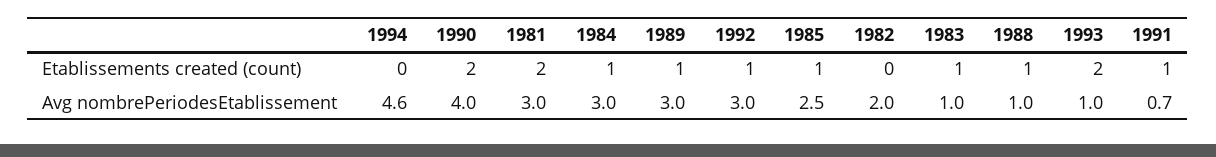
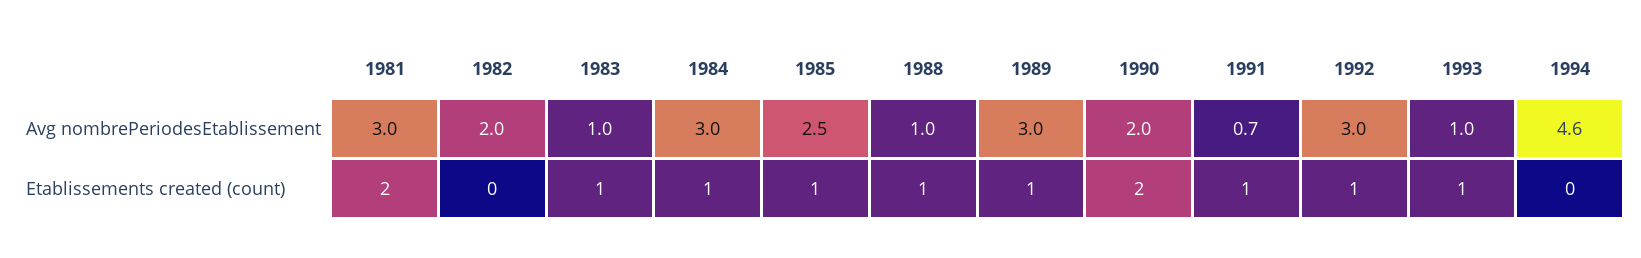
  {
    "1994": {
      "Etablissements created (count)": 0,
      "Avg nombrePeriodesEtablissement": 4.6
    },
    "1990": {
      "Etablissements created (count)": 2,
-     "Avg nombrePeriodesEtablissement": 4
+     "Avg nombrePeriodesEtablissement": 2
    },
    "1981": {
      "Etablissements created (count)": 2,
      "Avg nombrePeriodesEtablissement": 3
    },
    "1984": {
      "Etablissements created (count)": 1,
      "Avg nombrePeriodesEtablissement": 3
    },
    "1989": {
      "Etablissements created (count)": 1,
      "Avg nombrePeriodesEtablissement": 3
    },
    "1992": {
      "Etablissements created (count)": 1,
      "Avg nombrePeriodesEtablissement": 3
    },
    "1985": {
      "Etablissements created (count)": 1,
      "Avg nombrePeriodesEtablissement": 2.5
    },
    "1982": {
      "Etablissements created (count)": 0,
      "Avg nombrePeriodesEtablissement": 2
    },
    "1983": {
      "Etablissements created (count)": 1,
      "Avg nombrePeriodesEtablissement": 1
    },
    "1988": {
      "Etablissements created (count)": 1,
      "Avg nombrePeriodesEtablissement": 1
    },
    "1993": {
-     "Etablissements created (count)": 2,
+     "Etablissements created (count)": 1,
      "Avg nombrePeriodesEtablissement": 1
    },
    "1991": {
      "Etablissements created (count)": 1,
      "Avg nombrePeriodesEtablissement": 0.7
    }
  }

